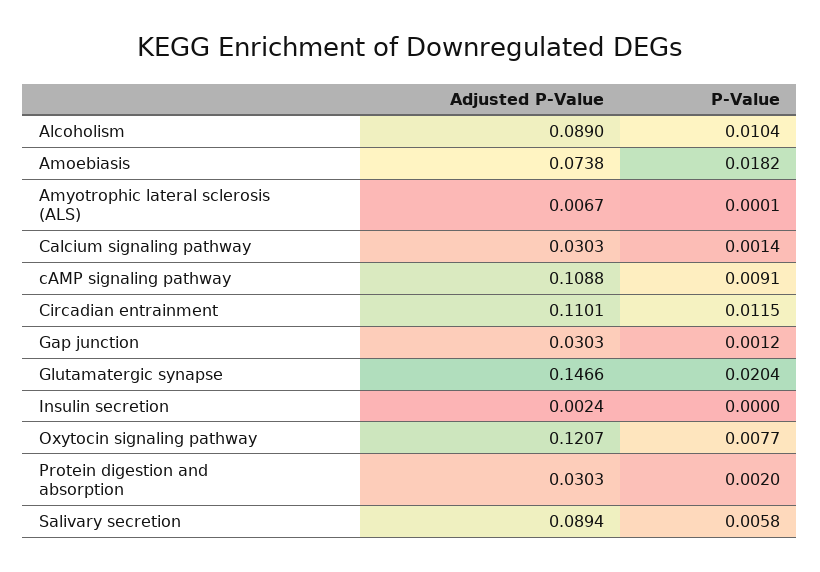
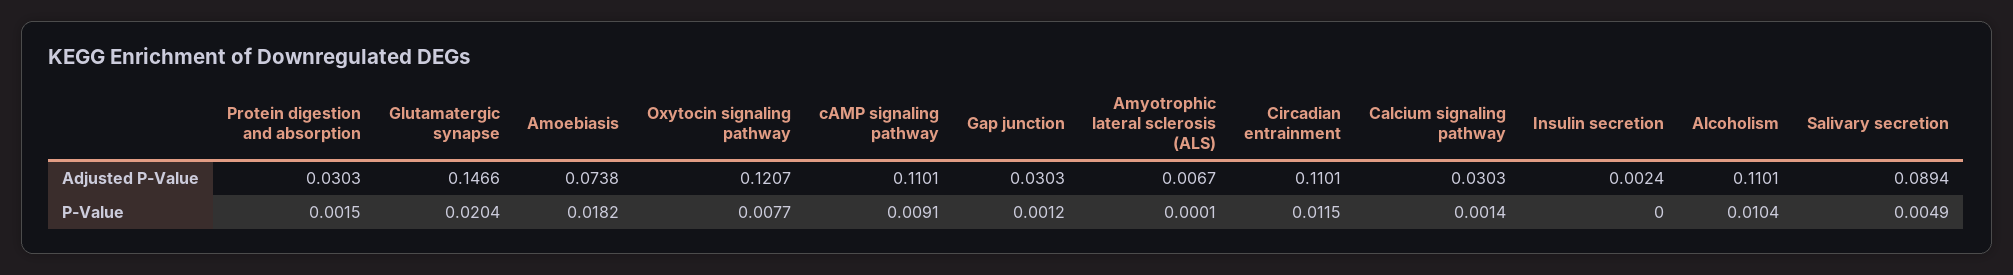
  {
    "Adjusted P-Value": {
-     "Alcoholism": 0.089,
+     "Alcoholism": 0.1101,
      "Amoebiasis": 0.0738,
      "Amyotrophic lateral sclerosis (ALS)": 0.0067,
      "Calcium signaling pathway": 0.0303,
-     "cAMP signaling pathway": 0.1088,
+     "cAMP signaling pathway": 0.1101,
      "Circadian entrainment": 0.1101,
      "Gap junction": 0.0303,
      "Glutamatergic synapse": 0.1466,
      "Insulin secretion": 0.0024,
      "Oxytocin signaling pathway": 0.1207,
      "Protein digestion and absorption": 0.0303,
      "Salivary secretion": 0.0894
    },
    "P-Value": {
      "Alcoholism": 0.0104,
      "Amoebiasis": 0.0182,
      "Amyotrophic lateral sclerosis (ALS)": 0.0001,
      "Calcium signaling pathway": 0.0014,
      "cAMP signaling pathway": 0.0091,
      "Circadian entrainment": 0.0115,
      "Gap junction": 0.0012,
      "Glutamatergic synapse": 0.0204,
      "Insulin secretion": 0,
      "Oxytocin signaling pathway": 0.0077,
-     "Protein digestion and absorption": 0.002,
+     "Protein digestion and absorption": 0.0015,
-     "Salivary secretion": 0.0058
+     "Salivary secretion": 0.0049
    }
  }

